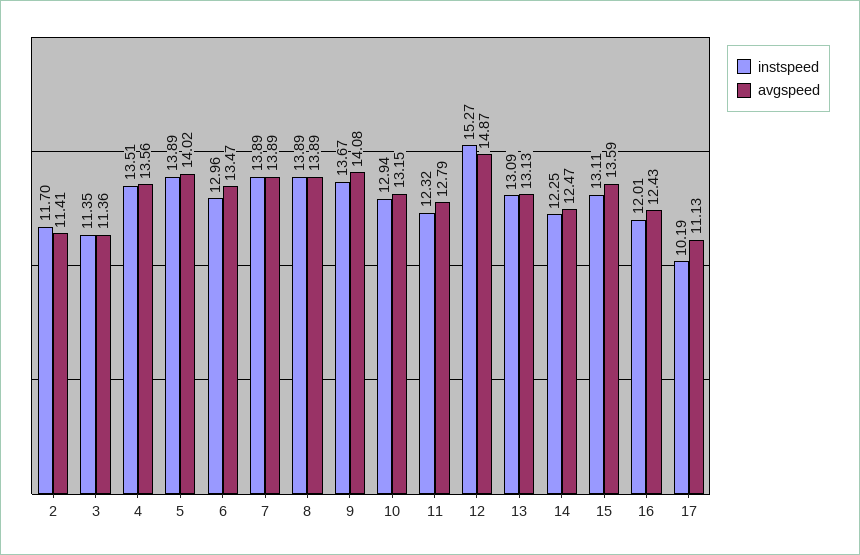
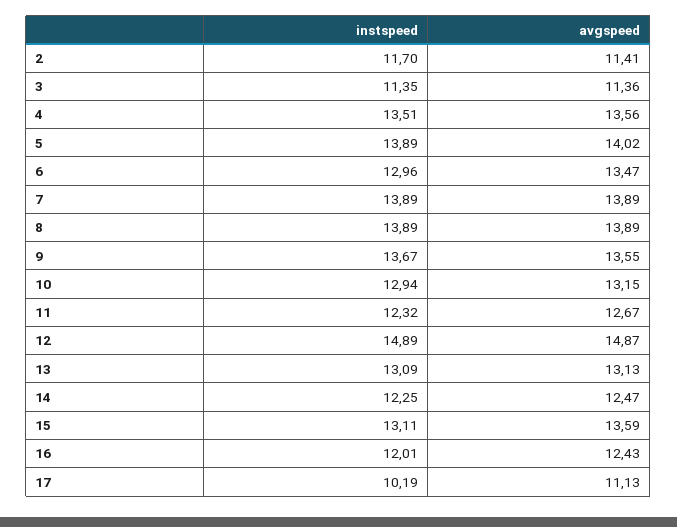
  {
    "instspeed": {
      "2": 11.7,
      "3": 11.35,
      "4": 13.51,
      "5": 13.89,
      "6": 12.96,
      "7": 13.89,
      "8": 13.89,
      "9": 13.67,
      "10": 12.94,
      "11": 12.32,
-     "12": 15.27,
+     "12": 14.89,
      "13": 13.09,
      "14": 12.25,
      "15": 13.11,
      "16": 12.01,
      "17": 10.19
    },
    "avgspeed": {
      "2": 11.41,
      "3": 11.36,
      "4": 13.56,
      "5": 14.02,
      "6": 13.47,
      "7": 13.89,
      "8": 13.89,
-     "9": 14.08,
+     "9": 13.55,
      "10": 13.15,
-     "11": 12.79,
+     "11": 12.67,
      "12": 14.87,
      "13": 13.13,
      "14": 12.47,
      "15": 13.59,
      "16": 12.43,
      "17": 11.13
    }
  }

